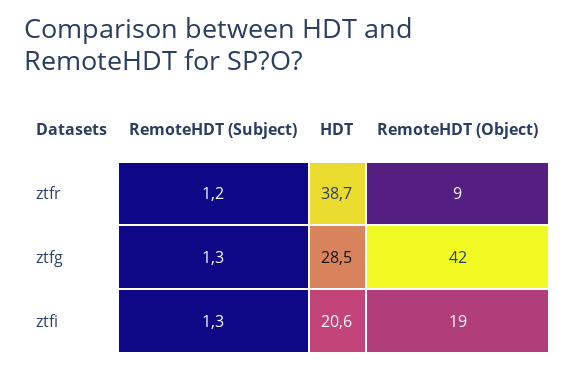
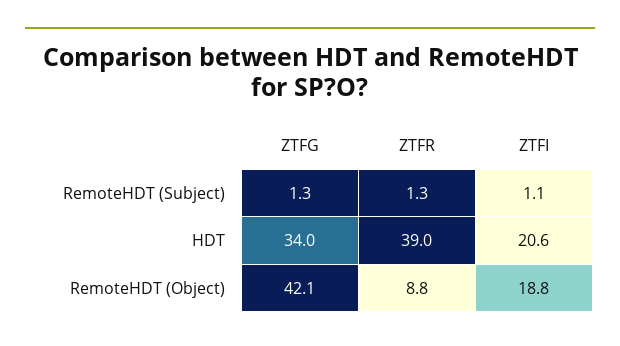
  {
    "RemoteHDT (Subject)": {
-     "ztfr": 1.2,
+     "ztfr": 1.3,
      "ztfg": 1.3,
-     "ztfi": 1.3
+     "ztfi": 1.1
    },
    "HDT": {
-     "ztfr": 38.7,
+     "ztfr": 39,
-     "ztfg": 28.5,
+     "ztfg": 34,
      "ztfi": 20.6
    },
    "RemoteHDT (Object)": {
      "ztfr": 8.8,
      "ztfg": 42.1,
      "ztfi": 18.8
    }
  }

